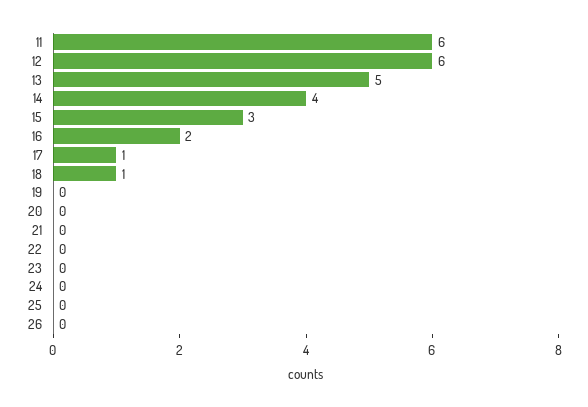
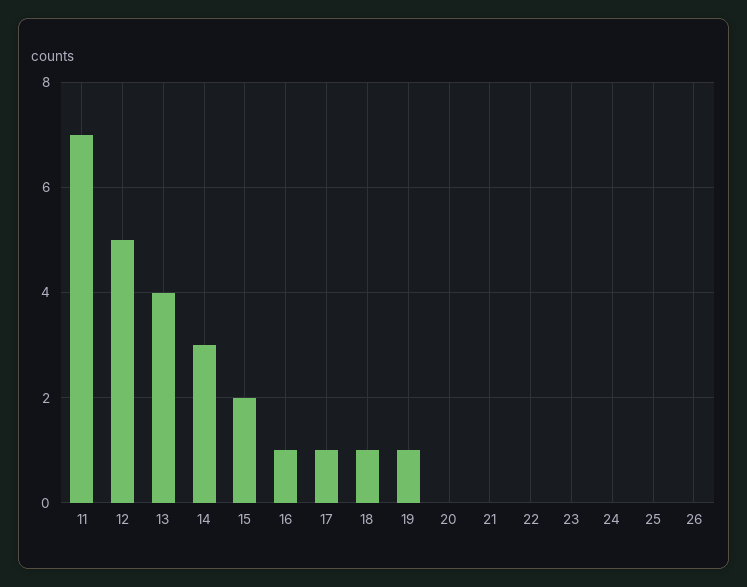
  {
-   "11": 6,
+   "11": 7,
-   "12": 6,
+   "12": 5,
-   "13": 5,
+   "13": 4,
-   "14": 4,
+   "14": 3,
-   "15": 3,
+   "15": 2,
-   "16": 2,
+   "16": 1,
    "17": 1,
    "18": 1,
-   "19": 0,
+   "19": 1,
    "20": 0,
    "21": 0,
    "22": 0,
    "23": 0,
    "24": 0,
    "25": 0,
    "26": 0
  }

